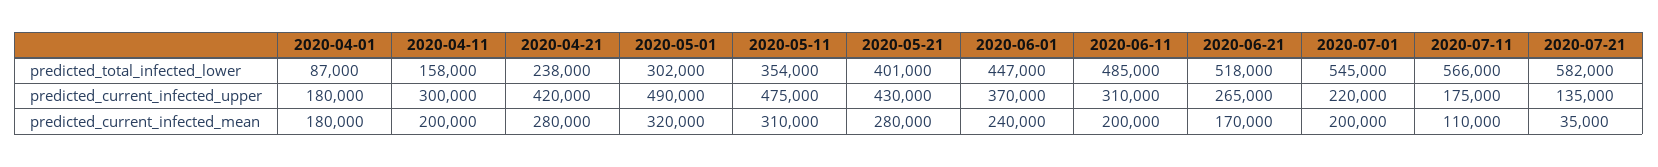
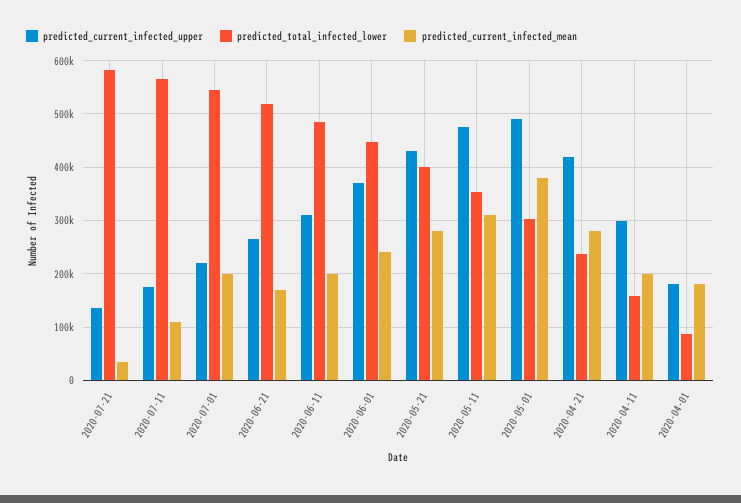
  {
    "predicted_total_infected_lower": {
      "2020-04-01": 87000,
      "2020-04-11": 158000,
      "2020-04-21": 238000,
      "2020-05-01": 302000,
      "2020-05-11": 354000,
      "2020-05-21": 401000,
      "2020-06-01": 447000,
      "2020-06-11": 485000,
      "2020-06-21": 518000,
      "2020-07-01": 545000,
      "2020-07-11": 566000,
      "2020-07-21": 582000
    },
    "predicted_current_infected_upper": {
      "2020-04-01": 180000,
      "2020-04-11": 300000,
      "2020-04-21": 420000,
      "2020-05-01": 490000,
      "2020-05-11": 475000,
      "2020-05-21": 430000,
      "2020-06-01": 370000,
      "2020-06-11": 310000,
      "2020-06-21": 265000,
      "2020-07-01": 220000,
      "2020-07-11": 175000,
      "2020-07-21": 135000
    },
    "predicted_current_infected_mean": {
      "2020-04-01": 180000,
      "2020-04-11": 200000,
      "2020-04-21": 280000,
-     "2020-05-01": 320000,
+     "2020-05-01": 380000,
      "2020-05-11": 310000,
      "2020-05-21": 280000,
      "2020-06-01": 240000,
      "2020-06-11": 200000,
      "2020-06-21": 170000,
      "2020-07-01": 200000,
      "2020-07-11": 110000,
      "2020-07-21": 35000
    }
  }

